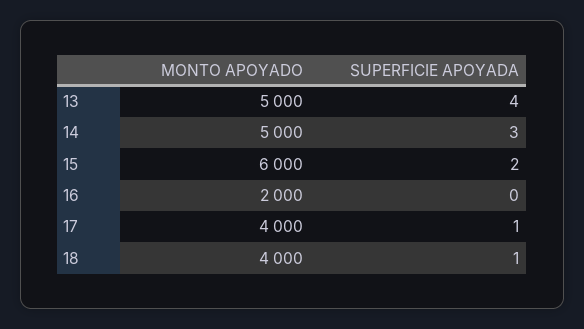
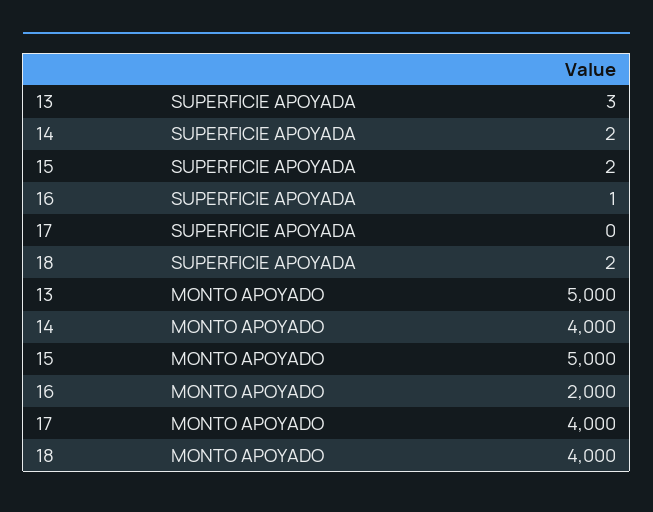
  {
    "MONTO APOYADO": {
      "13": 5000,
-     "14": 5000,
+     "14": 4000,
-     "15": 6000,
+     "15": 5000,
      "16": 2000,
      "17": 4000,
      "18": 4000
    },
    "SUPERFICIE APOYADA": {
-     "13": 4,
+     "13": 3,
-     "14": 3,
+     "14": 2,
      "15": 2,
-     "16": 0,
+     "16": 1,
-     "17": 1,
+     "17": 0,
-     "18": 1
+     "18": 2
    }
  }

